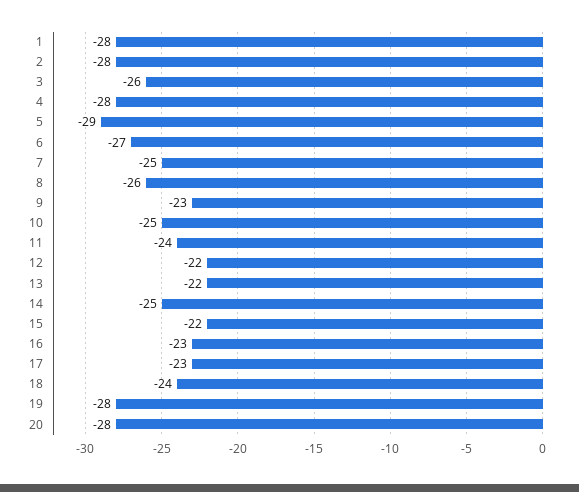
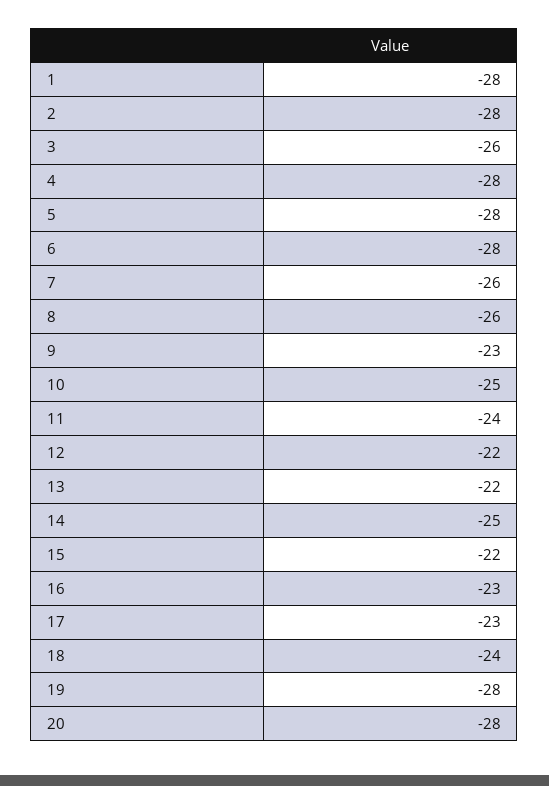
  {
    "1": -28,
    "2": -28,
    "3": -26,
    "4": -28,
-   "5": -29,
+   "5": -28,
-   "6": -27,
+   "6": -28,
-   "7": -25,
+   "7": -26,
    "8": -26,
    "9": -23,
    "10": -25,
    "11": -24,
    "12": -22,
    "13": -22,
    "14": -25,
    "15": -22,
    "16": -23,
    "17": -23,
    "18": -24,
    "19": -28,
    "20": -28
  }

